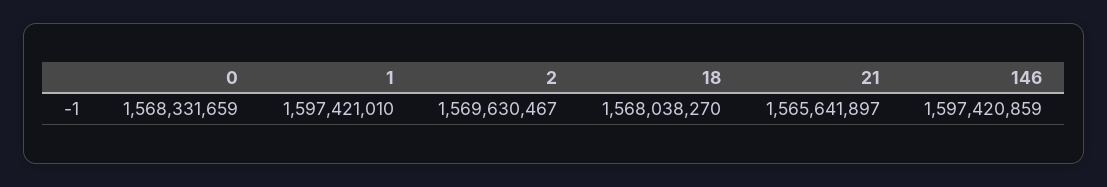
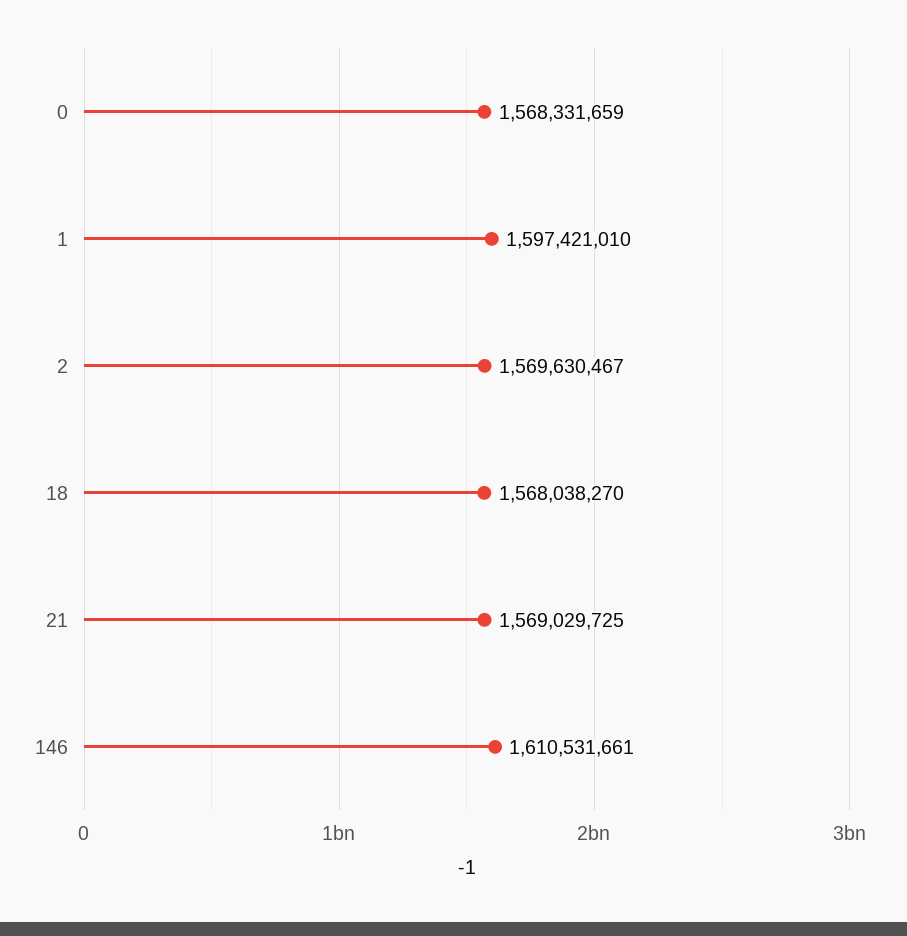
  {
    "0": 1568331659,
    "1": 1597421010,
    "2": 1569630467,
    "18": 1568038270,
-   "21": 1565641897,
+   "21": 1569029725,
-   "146": 1597420859
+   "146": 1610531661
  }

